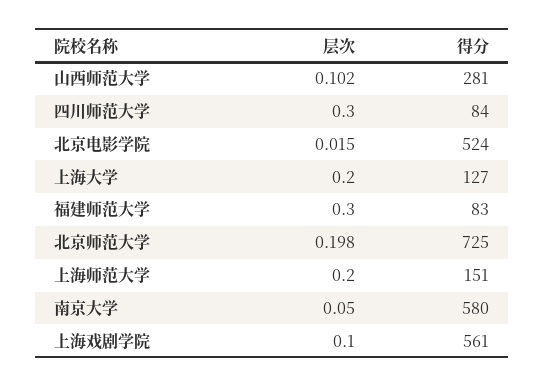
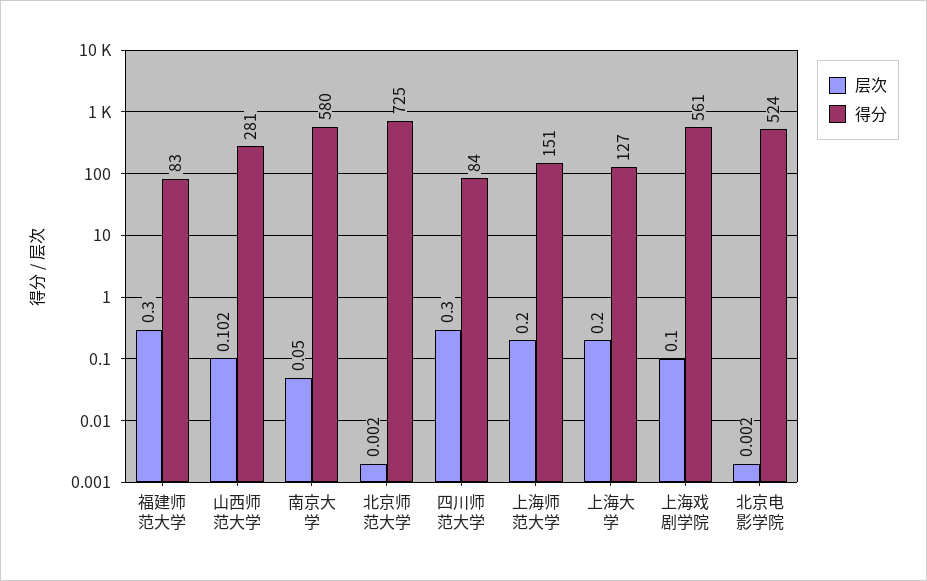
  {
    "层次": {
      "山西师范大学": 0.102,
      "四川师范大学": 0.3,
-     "北京电影学院": 0.015,
+     "北京电影学院": 0.002,
      "上海大学": 0.2,
      "福建师范大学": 0.3,
-     "北京师范大学": 0.198,
+     "北京师范大学": 0.002,
      "上海师范大学": 0.2,
      "南京大学": 0.05,
      "上海戏剧学院": 0.1
    },
    "得分": {
      "山西师范大学": 281,
      "四川师范大学": 84,
      "北京电影学院": 524,
      "上海大学": 127,
      "福建师范大学": 83,
      "北京师范大学": 725,
      "上海师范大学": 151,
      "南京大学": 580,
      "上海戏剧学院": 561
    }
  }

